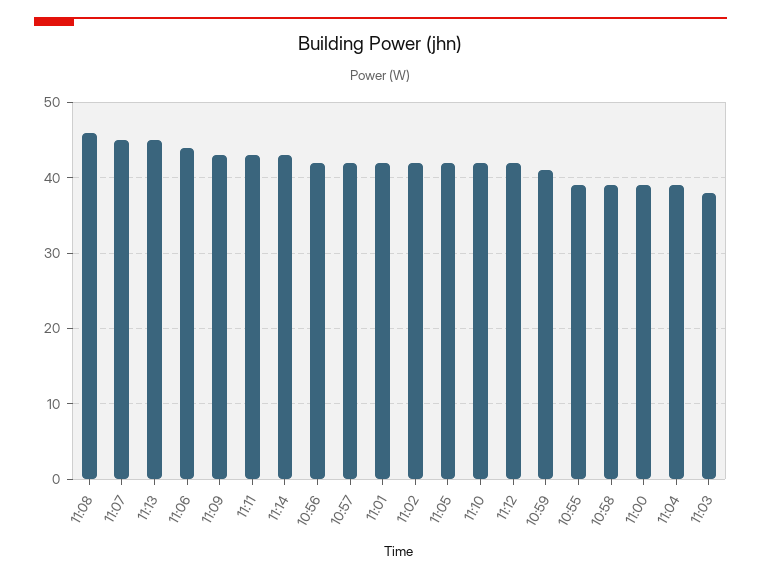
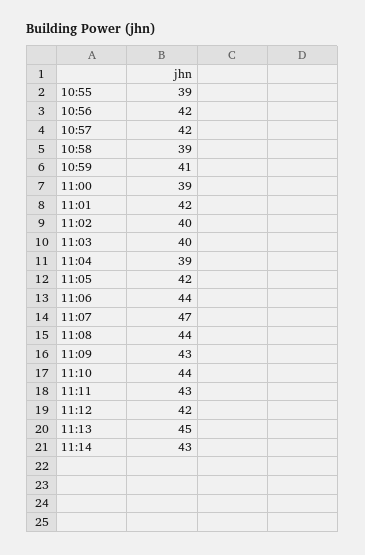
  {
-   "11:08": 46,
+   "11:08": 44,
-   "11:07": 45,
+   "11:07": 47,
    "11:13": 45,
    "11:06": 44,
    "11:09": 43,
    "11:11": 43,
    "11:14": 43,
    "10:56": 42,
    "10:57": 42,
    "11:01": 42,
-   "11:02": 42,
+   "11:02": 40,
    "11:05": 42,
-   "11:10": 42,
+   "11:10": 44,
    "11:12": 42,
    "10:59": 41,
    "10:55": 39,
    "10:58": 39,
    "11:00": 39,
    "11:04": 39,
-   "11:03": 38
+   "11:03": 40
  }

